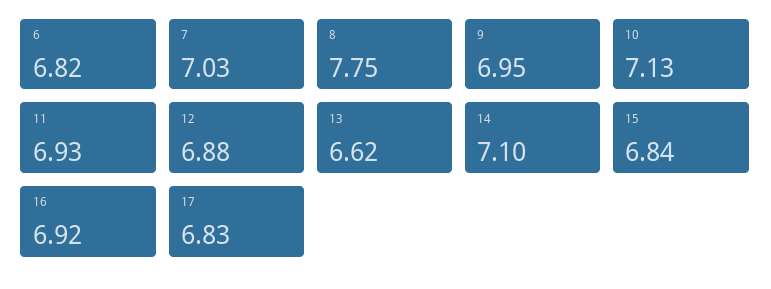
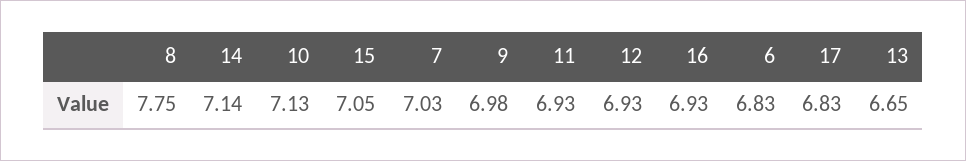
  {
-   "6": 6.82,
+   "6": 6.83,
    "7": 7.03,
    "8": 7.75,
-   "9": 6.95,
+   "9": 6.98,
    "10": 7.13,
    "11": 6.93,
-   "12": 6.88,
+   "12": 6.93,
-   "13": 6.62,
+   "13": 6.65,
-   "14": 7.1,
+   "14": 7.14,
-   "15": 6.84,
+   "15": 7.05,
-   "16": 6.92,
+   "16": 6.93,
    "17": 6.83
  }

